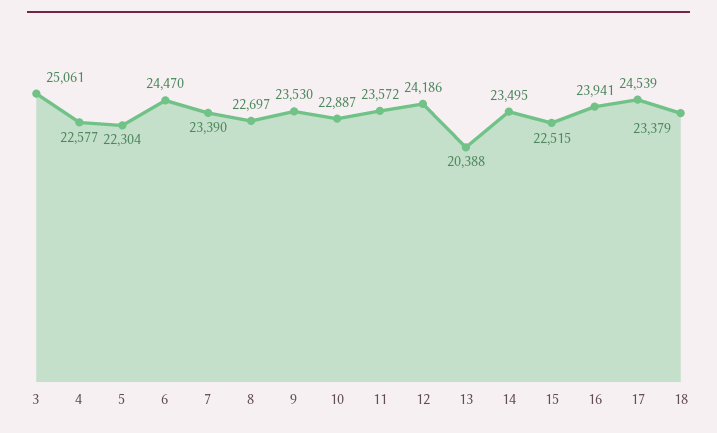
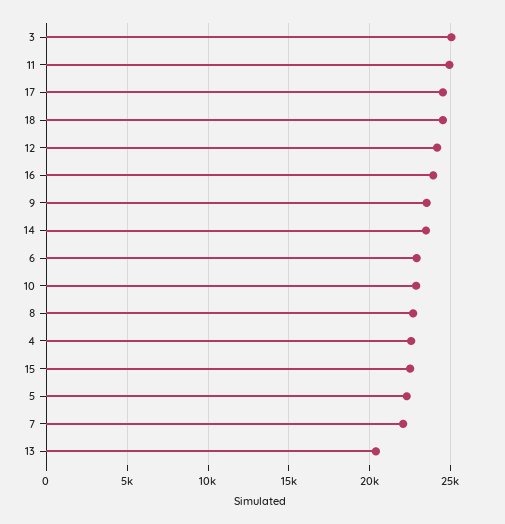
  {
    "3": 25061,
    "4": 22577,
    "5": 22304,
-   "6": 24470,
+   "6": 23000,
-   "7": 23390,
+   "7": 22000,
    "8": 22697,
    "9": 23530,
    "10": 22887,
-   "11": 23572,
+   "11": 25000,
    "12": 24186,
    "13": 20388,
    "14": 23495,
    "15": 22515,
    "16": 23941,
    "17": 24539,
-   "18": 23379
+   "18": 24500
  }

